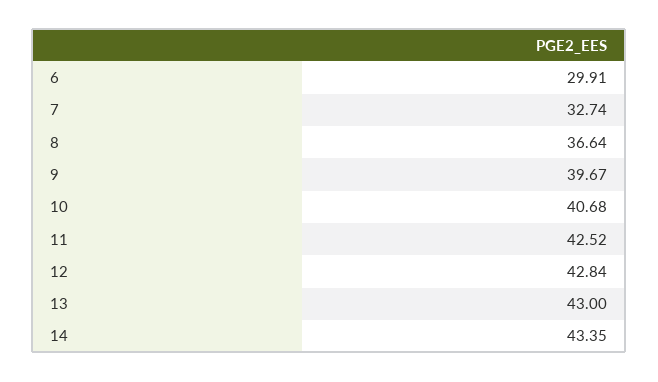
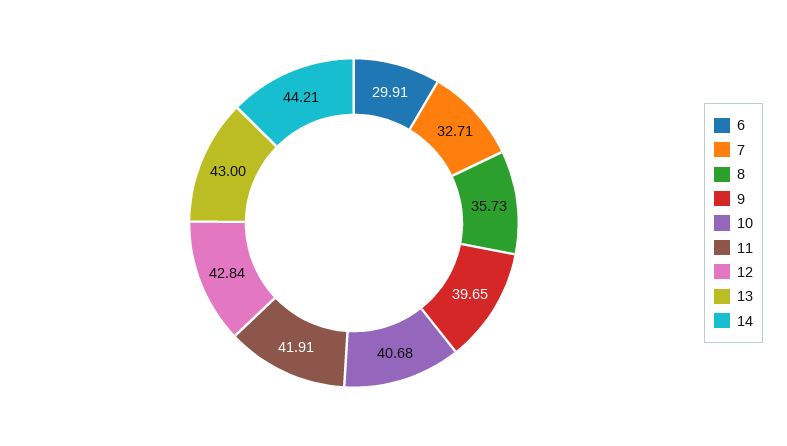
  {
    "6": 29.91,
-   "7": 32.74,
+   "7": 32.71,
-   "8": 36.64,
+   "8": 35.73,
-   "9": 39.67,
+   "9": 39.65,
    "10": 40.68,
-   "11": 42.52,
+   "11": 41.91,
    "12": 42.84,
    "13": 43,
-   "14": 43.35
+   "14": 44.21
  }

